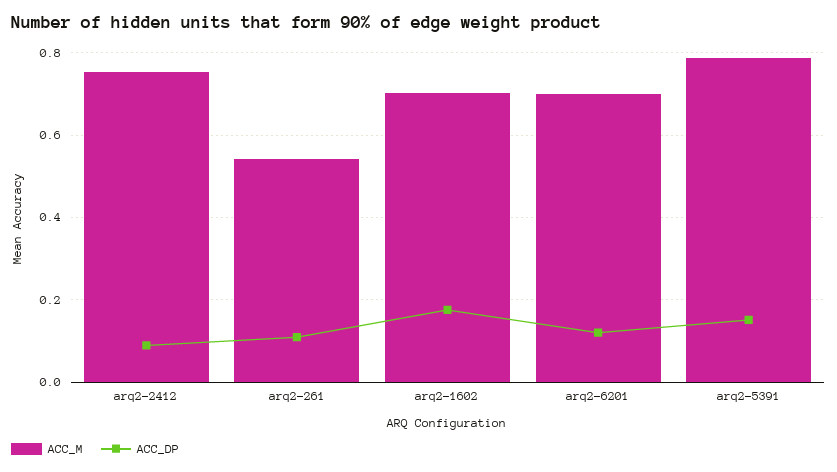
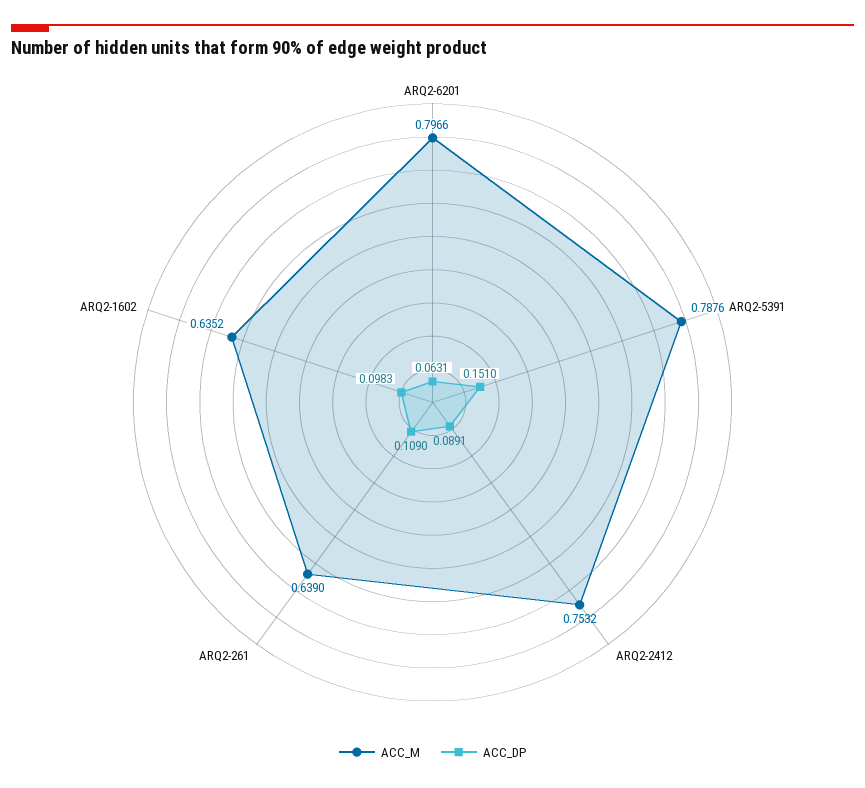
  {
    "ACC_M": {
      "arq2-2412": 0.7532,
-     "arq2-261": 0.54,
+     "arq2-261": 0.639,
-     "arq2-1602": 0.7,
+     "arq2-1602": 0.6352,
-     "arq2-6201": 0.7,
+     "arq2-6201": 0.7966,
      "arq2-5391": 0.7876
    },
    "ACC_DP": {
      "arq2-2412": 0.0891,
      "arq2-261": 0.109,
-     "arq2-1602": 0.18,
+     "arq2-1602": 0.0983,
-     "arq2-6201": 0.12,
+     "arq2-6201": 0.0631,
      "arq2-5391": 0.151
    }
  }

